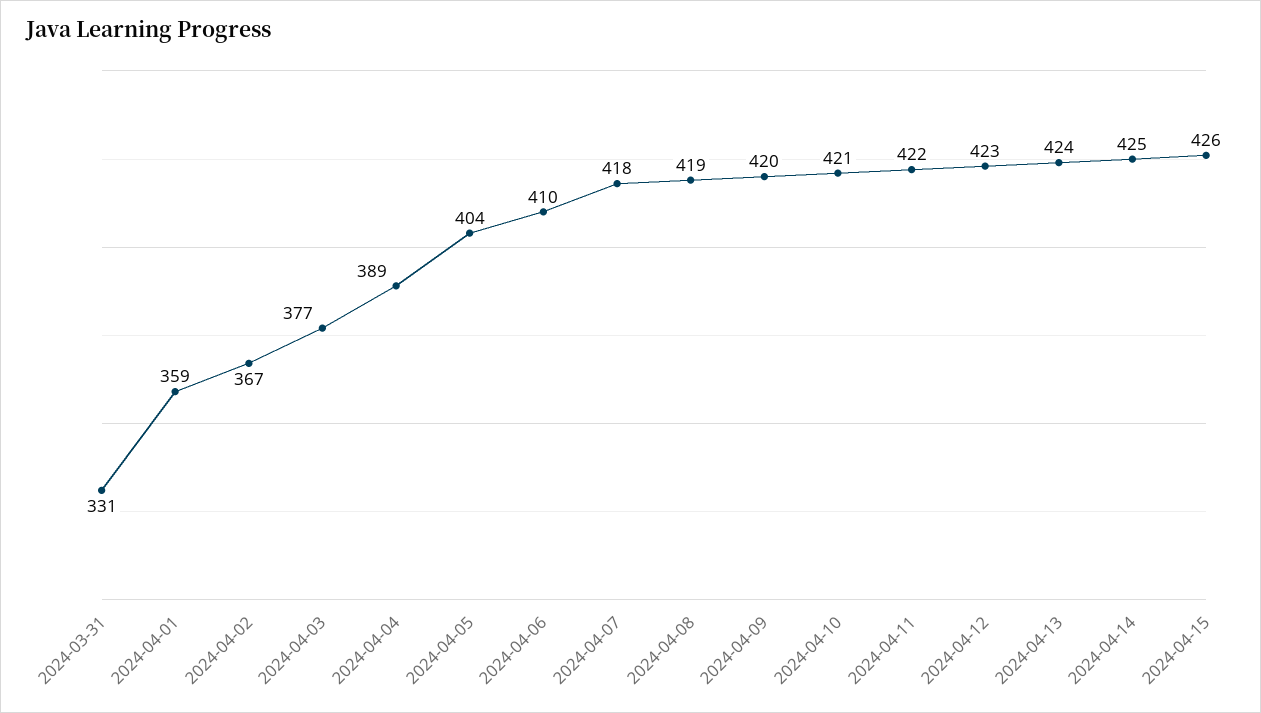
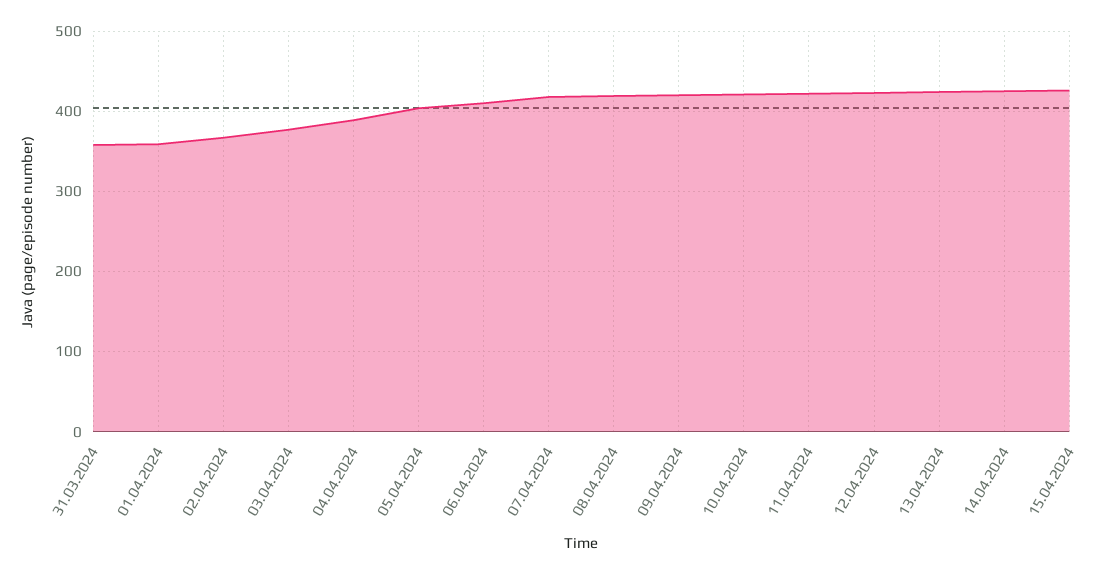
  {
-   "2024-03-31": 331,
+   "2024-03-31": 360,
    "2024-04-01": 359,
    "2024-04-02": 367,
    "2024-04-03": 377,
    "2024-04-04": 389,
    "2024-04-05": 404,
    "2024-04-06": 410,
    "2024-04-07": 418,
    "2024-04-08": 419,
    "2024-04-09": 420,
    "2024-04-10": 421,
    "2024-04-11": 422,
    "2024-04-12": 423,
    "2024-04-13": 424,
    "2024-04-14": 425,
    "2024-04-15": 426
  }

